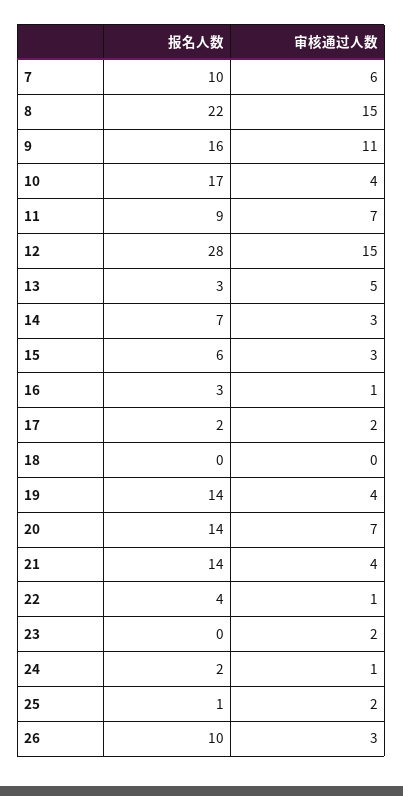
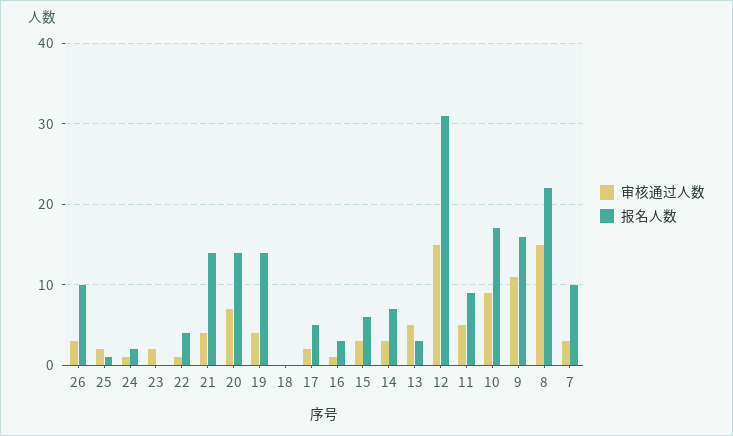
  {
    "报名人数": {
      "7": 10,
      "8": 22,
      "9": 16,
      "10": 17,
      "11": 9,
-     "12": 28,
+     "12": 31,
      "13": 3,
      "14": 7,
      "15": 6,
      "16": 3,
-     "17": 2,
+     "17": 5,
      "18": 0,
      "19": 14,
      "20": 14,
      "21": 14,
      "22": 4,
      "23": 0,
      "24": 2,
      "25": 1,
      "26": 10
    },
    "审核通过人数": {
-     "7": 6,
+     "7": 3,
      "8": 15,
      "9": 11,
-     "10": 4,
+     "10": 9,
-     "11": 7,
+     "11": 5,
      "12": 15,
      "13": 5,
      "14": 3,
      "15": 3,
      "16": 1,
      "17": 2,
      "18": 0,
      "19": 4,
      "20": 7,
      "21": 4,
      "22": 1,
      "23": 2,
      "24": 1,
      "25": 2,
      "26": 3
    }
  }

